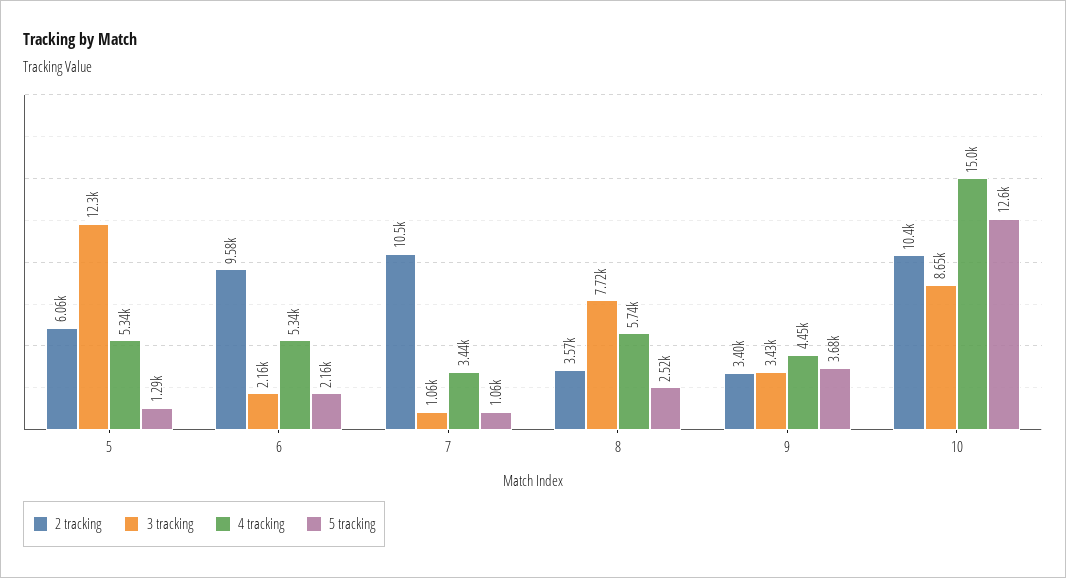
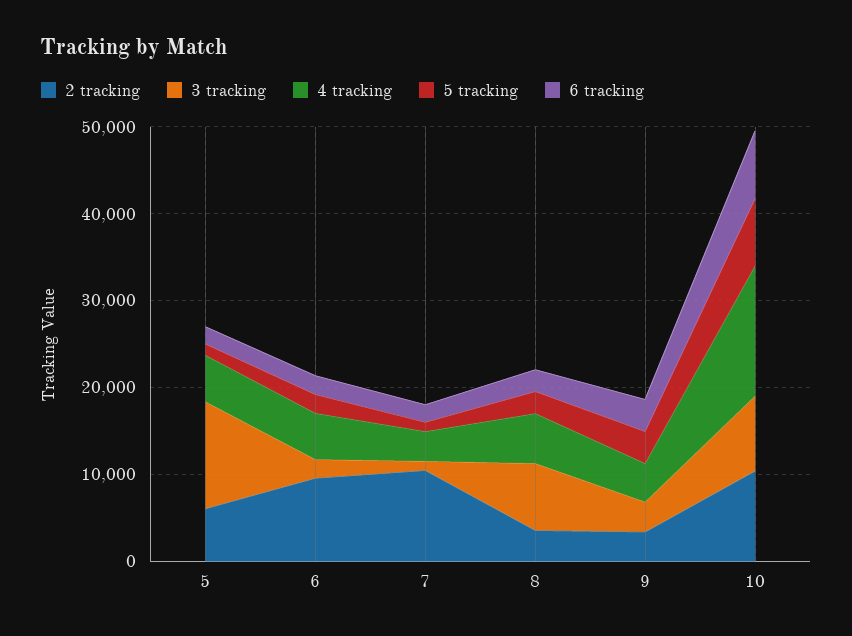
  {
    "2 tracking": {
      "5": 6060,
      "6": 9580,
      "7": 10500,
      "8": 3570,
      "9": 3400,
      "10": 10400
    },
    "3 tracking": {
      "5": 12300,
      "6": 2160,
      "7": 1060,
      "8": 7720,
      "9": 3430,
      "10": 8650
    },
    "4 tracking": {
      "5": 5340,
      "6": 5340,
      "7": 3440,
      "8": 5740,
      "9": 4450,
      "10": 15000
    },
    "5 tracking": {
      "5": 1290,
      "6": 2160,
      "7": 1060,
      "8": 2520,
      "9": 3680,
-     "10": 12600
+     "10": 8000
-   }
+   },
+   "6 tracking": {
+     "5": 2000,
+     "6": 2000,
+     "7": 2000,
+     "8": 2000,
+     "9": 4000,
+     "10": 8000
+   }
  }

